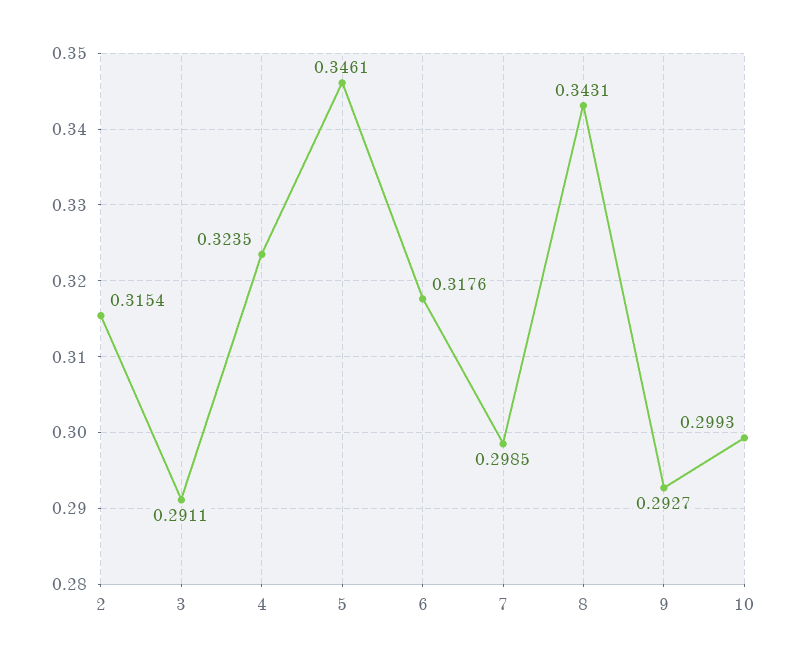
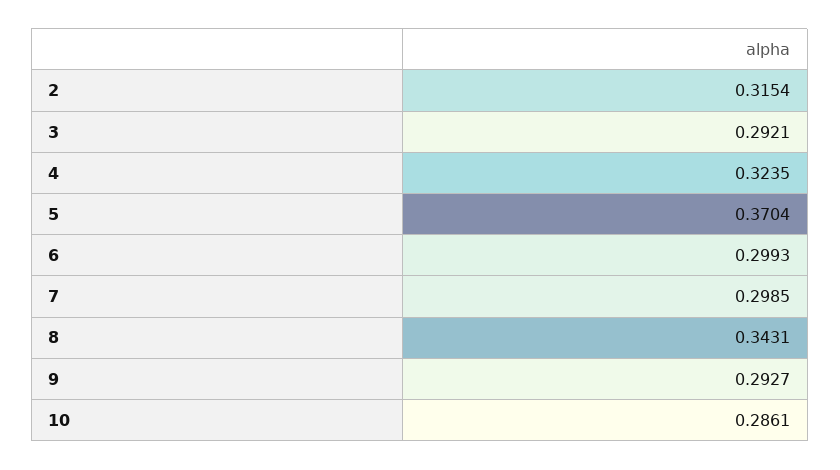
  {
    "2": 0.3154,
-   "3": 0.2911,
+   "3": 0.2921,
    "4": 0.3235,
-   "5": 0.3461,
+   "5": 0.3704,
-   "6": 0.3176,
+   "6": 0.2993,
    "7": 0.2985,
    "8": 0.3431,
    "9": 0.2927,
-   "10": 0.2993
+   "10": 0.2861
  }

